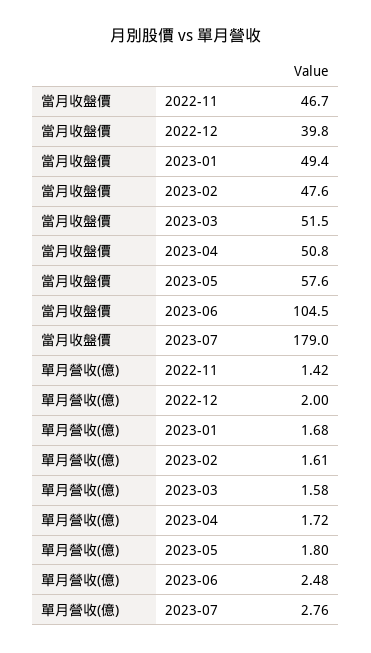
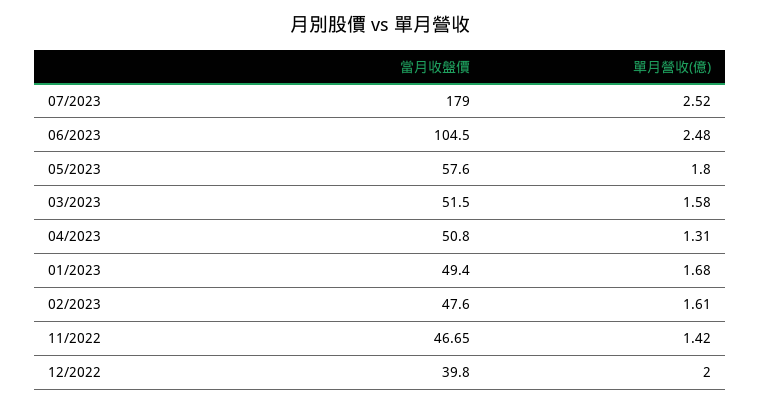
  {
    "當月收盤價": {
      "2022-11": 46.65,
      "2022-12": 39.8,
      "2023-01": 49.4,
      "2023-02": 47.6,
      "2023-03": 51.5,
      "2023-04": 50.8,
      "2023-05": 57.6,
      "2023-06": 104.5,
      "2023-07": 179
    },
    "單月營收(億)": {
      "2022-11": 1.42,
      "2022-12": 2,
      "2023-01": 1.68,
      "2023-02": 1.61,
      "2023-03": 1.58,
-     "2023-04": 1.72,
+     "2023-04": 1.31,
      "2023-05": 1.8,
      "2023-06": 2.48,
-     "2023-07": 2.76
+     "2023-07": 2.52
    }
  }

